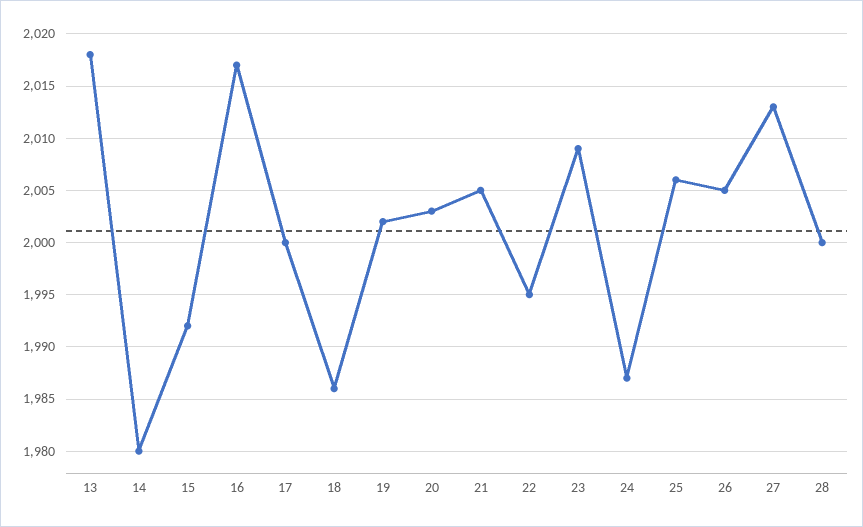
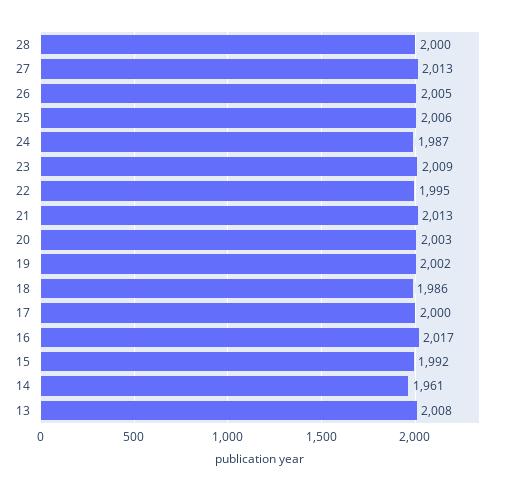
  {
-   "13": 2018,
+   "13": 2008,
-   "14": 1980,
+   "14": 1961,
    "15": 1992,
    "16": 2017,
    "17": 2000,
    "18": 1986,
    "19": 2002,
    "20": 2003,
-   "21": 2005,
+   "21": 2013,
    "22": 1995,
    "23": 2009,
    "24": 1987,
    "25": 2006,
    "26": 2005,
    "27": 2013,
    "28": 2000
  }

